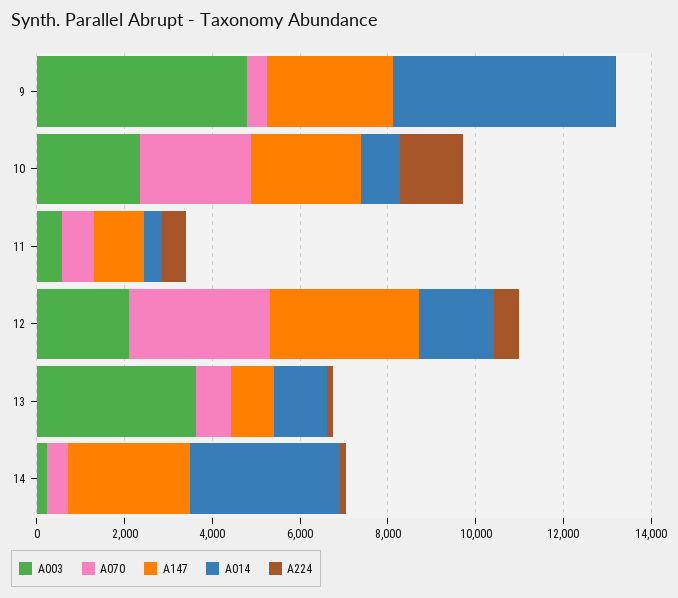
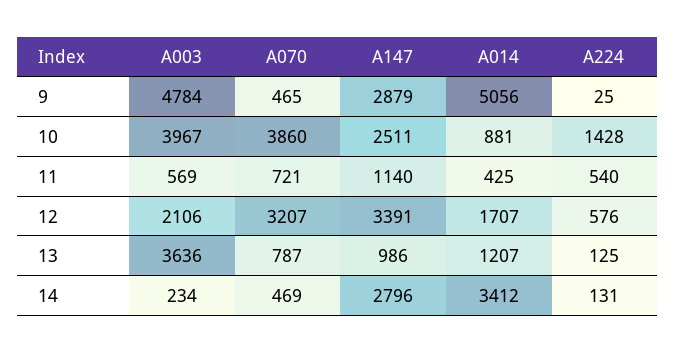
  {
    "A003": {
      "9": 4784,
-     "10": 2500,
+     "10": 3967,
      "11": 569,
      "12": 2106,
      "13": 3636,
      "14": 234
    },
    "A070": {
      "9": 465,
-     "10": 2500,
+     "10": 3860,
      "11": 721,
      "12": 3207,
      "13": 787,
      "14": 469
    },
    "A147": {
      "9": 2879,
      "10": 2511,
      "11": 1140,
      "12": 3391,
      "13": 986,
      "14": 2796
    },
    "A014": {
      "9": 5056,
      "10": 881,
      "11": 425,
      "12": 1707,
      "13": 1207,
      "14": 3412
    },
    "A224": {
      "9": 25,
      "10": 1428,
      "11": 540,
      "12": 576,
      "13": 125,
      "14": 131
    }
  }

